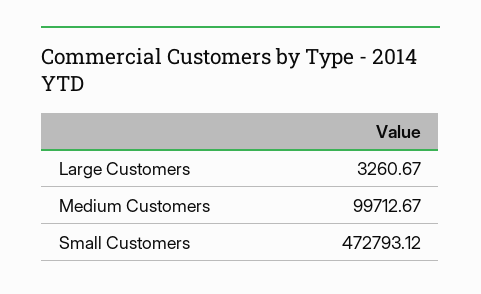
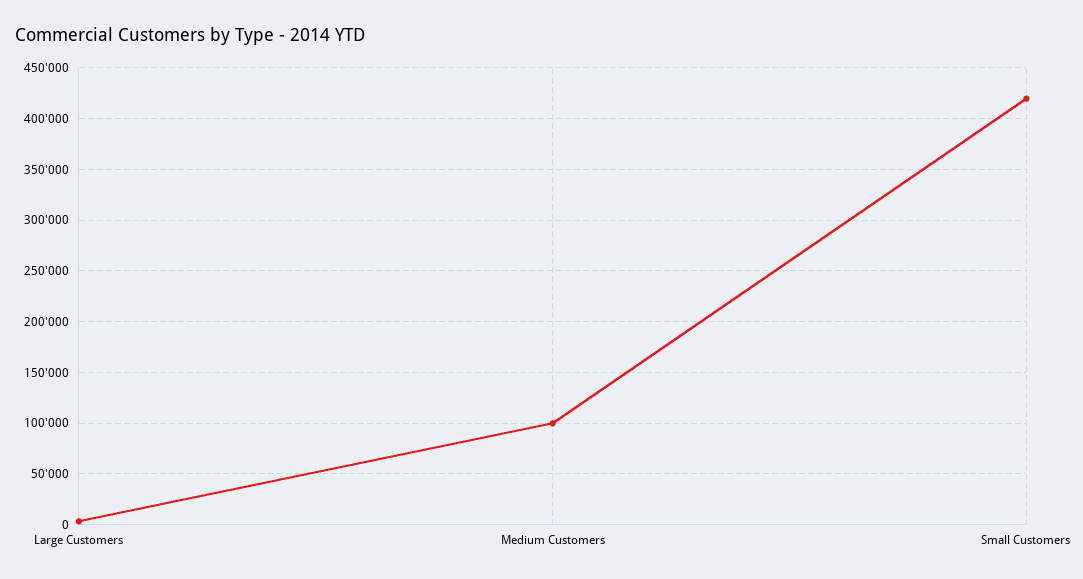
  {
    "Large Customers": 3260.67,
    "Medium Customers": 99712.67,
-   "Small Customers": 472793.12
+   "Small Customers": 420000
  }

